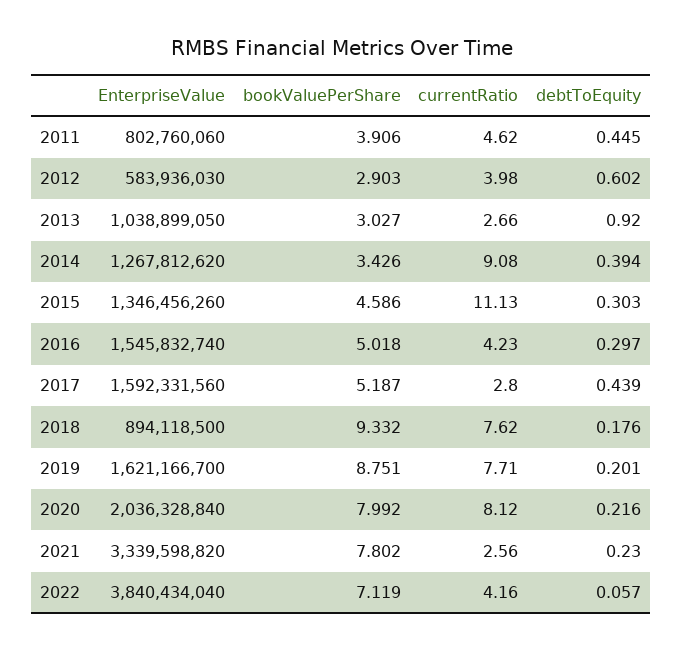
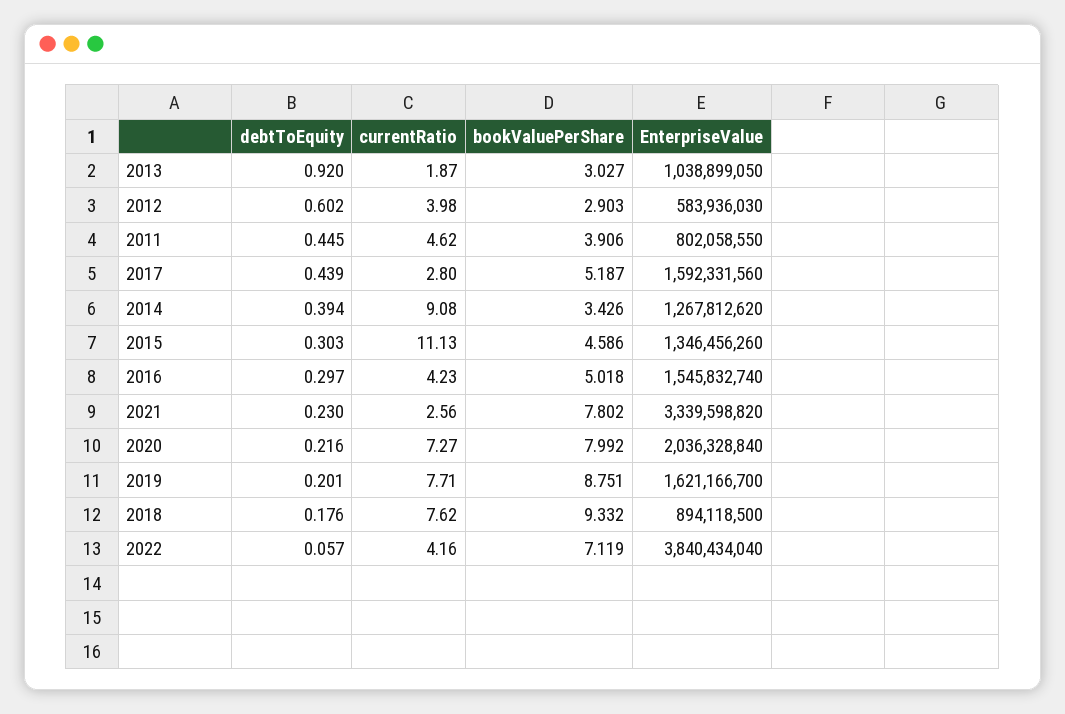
  {
    "EnterpriseValue": {
-     "2011": 802760060,
+     "2011": 802058550,
      "2012": 583936030,
      "2013": 1038899050,
      "2014": 1267812620,
      "2015": 1346456260,
      "2016": 1545832740,
      "2017": 1592331560,
      "2018": 894118500,
      "2019": 1621166700,
      "2020": 2036328840,
      "2021": 3339598820,
      "2022": 3840434040
    },
    "bookValuePerShare": {
      "2011": 3.906,
      "2012": 2.903,
      "2013": 3.027,
      "2014": 3.426,
      "2015": 4.586,
      "2016": 5.018,
      "2017": 5.187,
      "2018": 9.332,
      "2019": 8.751,
      "2020": 7.992,
      "2021": 7.802,
      "2022": 7.119
    },
    "currentRatio": {
      "2011": 4.62,
      "2012": 3.98,
-     "2013": 2.66,
+     "2013": 1.87,
      "2014": 9.08,
      "2015": 11.13,
      "2016": 4.23,
      "2017": 2.8,
      "2018": 7.62,
      "2019": 7.71,
-     "2020": 8.12,
+     "2020": 7.27,
      "2021": 2.56,
      "2022": 4.16
    },
    "debtToEquity": {
      "2011": 0.445,
      "2012": 0.602,
      "2013": 0.92,
      "2014": 0.394,
      "2015": 0.303,
      "2016": 0.297,
      "2017": 0.439,
      "2018": 0.176,
      "2019": 0.201,
      "2020": 0.216,
      "2021": 0.23,
      "2022": 0.057
    }
  }

